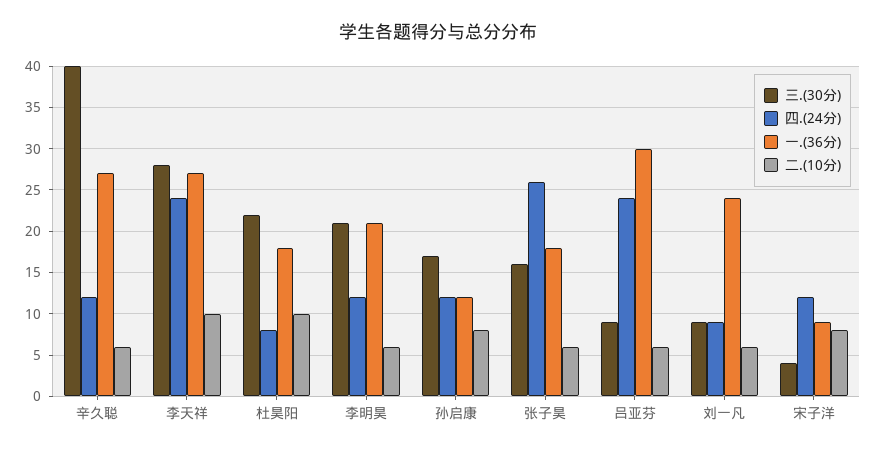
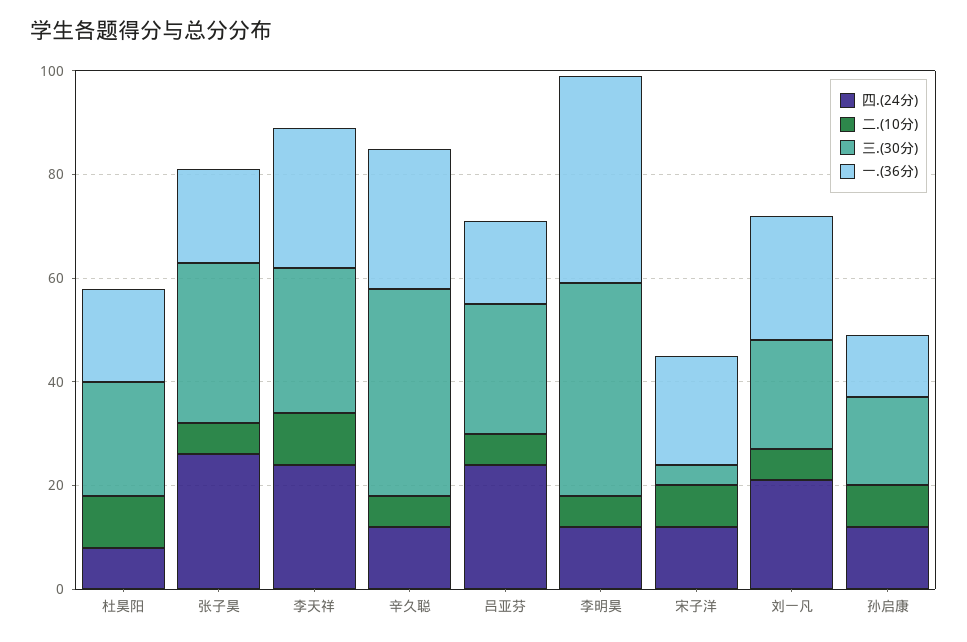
  {
    "三.(30分)": {
      "辛久聪": 40,
      "李天祥": 28,
      "杜昊阳": 22,
-     "李明昊": 21,
+     "李明昊": 40,
      "孙启康": 17,
-     "张子昊": 16,
+     "张子昊": 30,
-     "吕亚芬": 9,
+     "吕亚芬": 25,
-     "刘一凡": 9,
+     "刘一凡": 20,
      "宋子洋": 4
    },
    "四.(24分)": {
      "辛久聪": 12,
      "李天祥": 24,
      "杜昊阳": 8,
      "李明昊": 12,
      "孙启康": 12,
      "张子昊": 26,
      "吕亚芬": 24,
-     "刘一凡": 9,
+     "刘一凡": 20,
      "宋子洋": 12
    },
    "一.(36分)": {
      "辛久聪": 27,
      "李天祥": 27,
      "杜昊阳": 18,
-     "李明昊": 21,
+     "李明昊": 40,
      "孙启康": 12,
      "张子昊": 18,
-     "吕亚芬": 30,
+     "吕亚芬": 15,
      "刘一凡": 24,
-     "宋子洋": 9
+     "宋子洋": 20
    },
    "二.(10分)": {
      "辛久聪": 6,
      "李天祥": 10,
      "杜昊阳": 10,
      "李明昊": 6,
      "孙启康": 8,
      "张子昊": 6,
      "吕亚芬": 6,
      "刘一凡": 6,
      "宋子洋": 8
    }
  }

